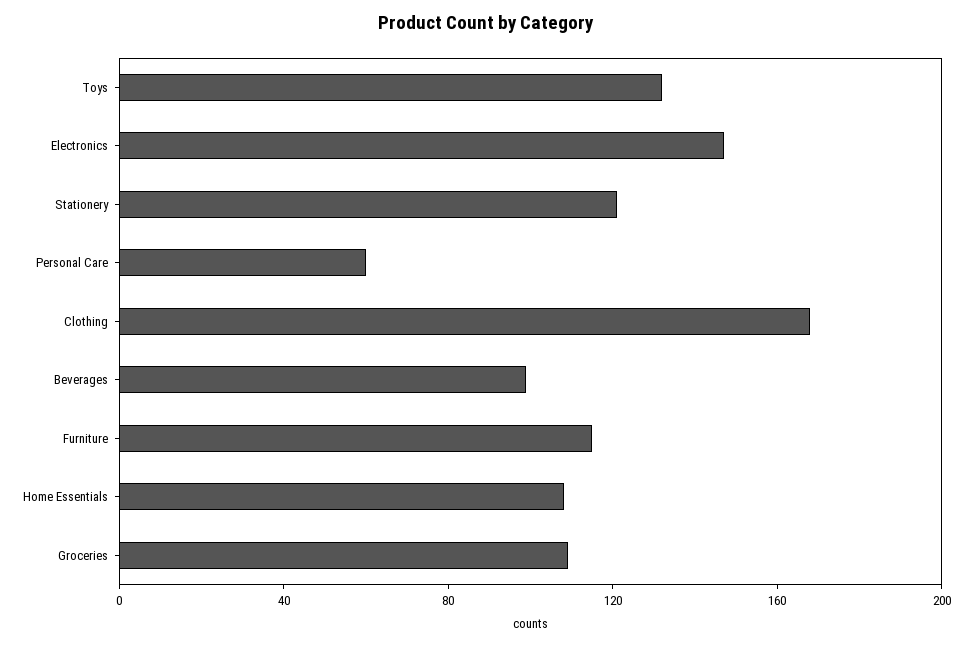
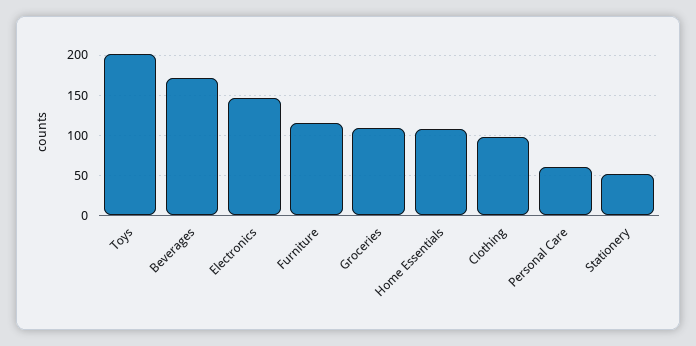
  {
-   "Toys": 130,
+   "Toys": 200,
    "Electronics": 150,
-   "Stationery": 120,
+   "Stationery": 50,
    "Personal Care": 60,
-   "Clothing": 170,
+   "Clothing": 100,
-   "Beverages": 100,
+   "Beverages": 170,
    "Furniture": 120,
    "Home Essentials": 110,
    "Groceries": 110
  }

